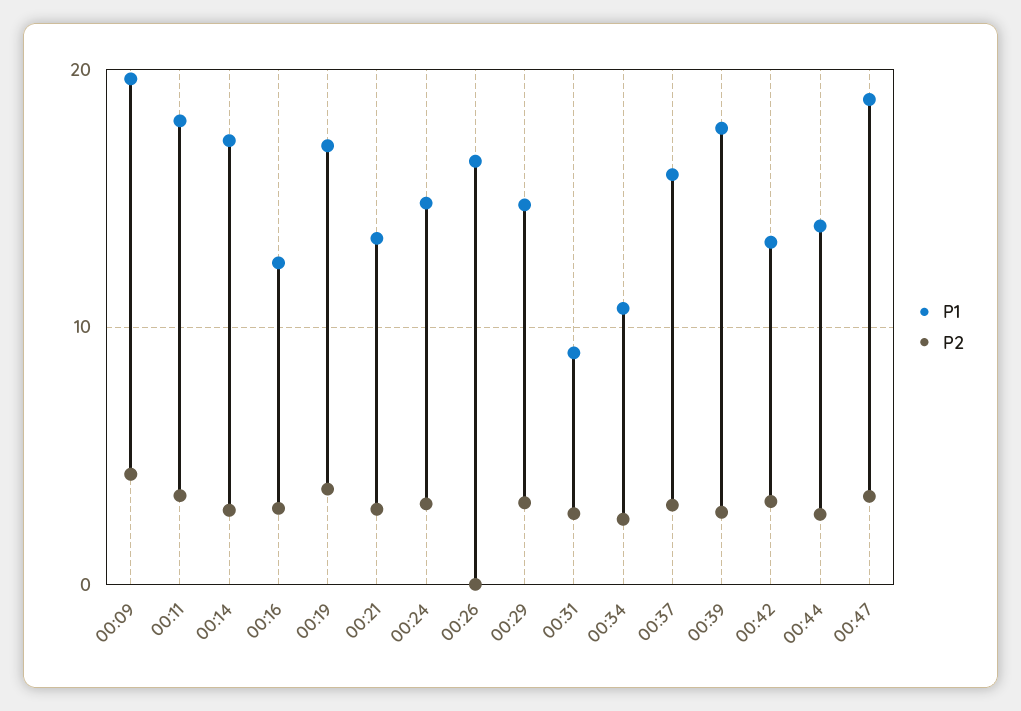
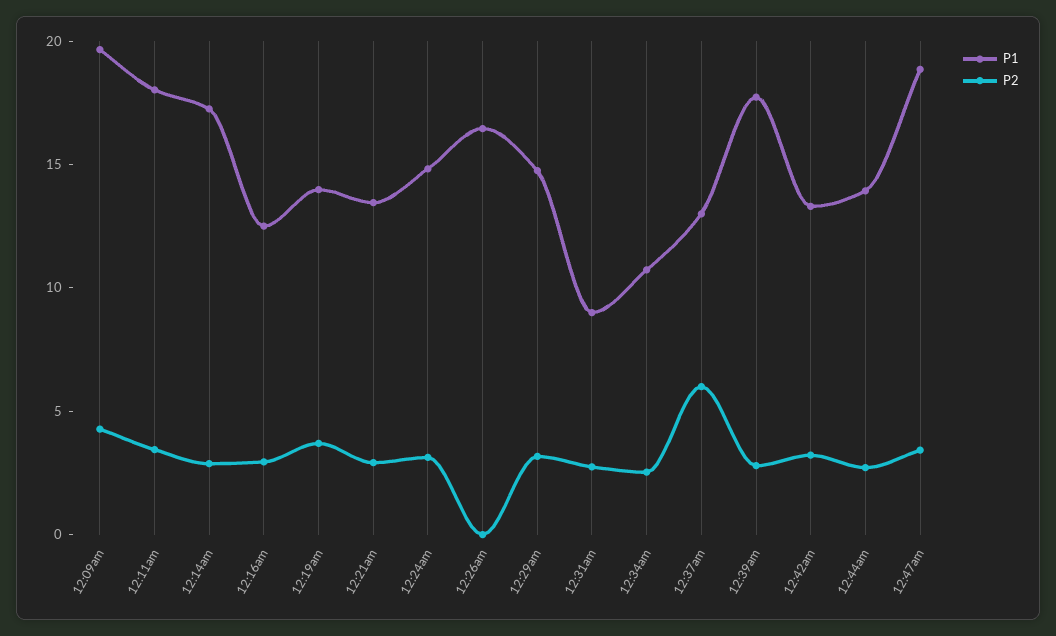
  {
    "P1": {
      "00:09": 20,
      "00:11": 18,
      "00:14": 17,
      "00:16": 13,
-     "00:19": 17,
+     "00:19": 14,
      "00:21": 13,
      "00:24": 15,
      "00:26": 16,
      "00:29": 15,
      "00:31": 9,
      "00:34": 11,
-     "00:37": 16,
+     "00:37": 13,
      "00:39": 18,
      "00:42": 13,
      "00:44": 14,
      "00:47": 19
    },
    "P2": {
      "00:09": 4,
      "00:11": 3,
      "00:14": 3,
      "00:16": 3,
      "00:19": 4,
      "00:21": 3,
      "00:24": 3,
      "00:26": 0,
      "00:29": 3,
      "00:31": 3,
      "00:34": 3,
-     "00:37": 3,
+     "00:37": 6,
      "00:39": 3,
      "00:42": 3,
      "00:44": 3,
      "00:47": 3
    }
  }

